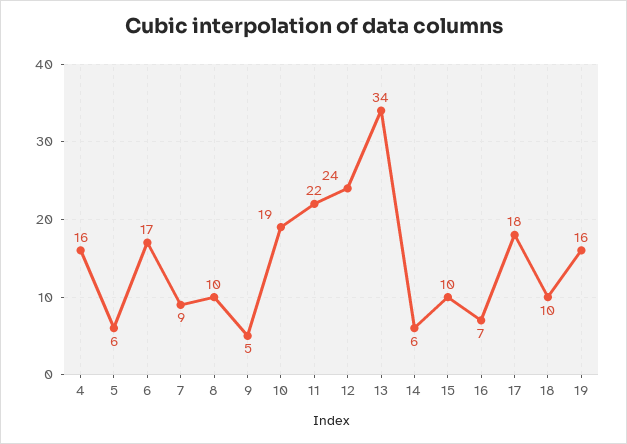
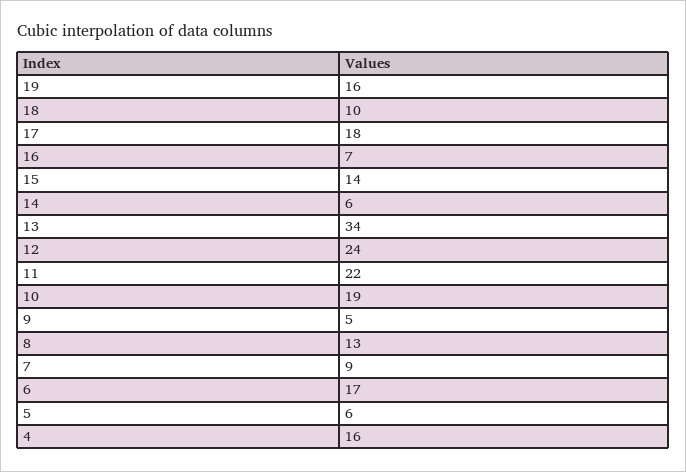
  {
    "4": 16,
    "5": 6,
    "6": 17,
    "7": 9,
-   "8": 10,
+   "8": 13,
    "9": 5,
    "10": 19,
    "11": 22,
    "12": 24,
    "13": 34,
    "14": 6,
-   "15": 10,
+   "15": 14,
    "16": 7,
    "17": 18,
    "18": 10,
    "19": 16
  }

